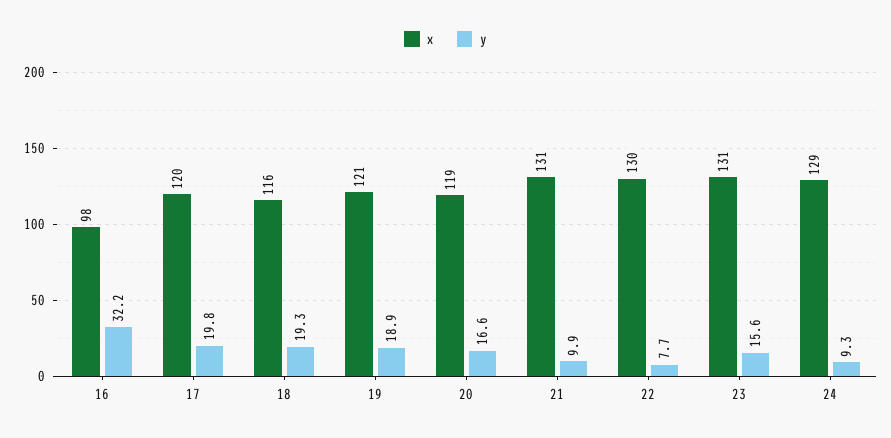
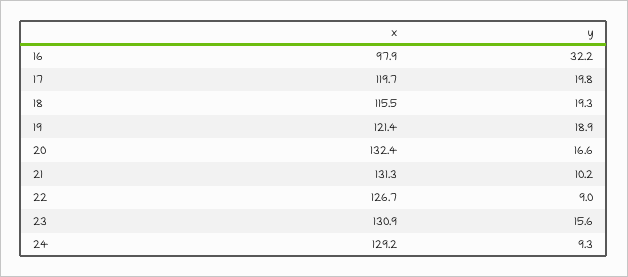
  {
    "x": {
      "16": 97.9,
      "17": 119.7,
      "18": 115.5,
      "19": 121.4,
-     "20": 119,
+     "20": 132.4,
      "21": 131.3,
-     "22": 130,
+     "22": 126.7,
      "23": 130.9,
      "24": 129.2
    },
    "y": {
      "16": 32.2,
      "17": 19.8,
      "18": 19.3,
      "19": 18.9,
      "20": 16.6,
-     "21": 9.9,
+     "21": 10.2,
-     "22": 7.7,
+     "22": 9,
      "23": 15.6,
      "24": 9.3
    }
  }

